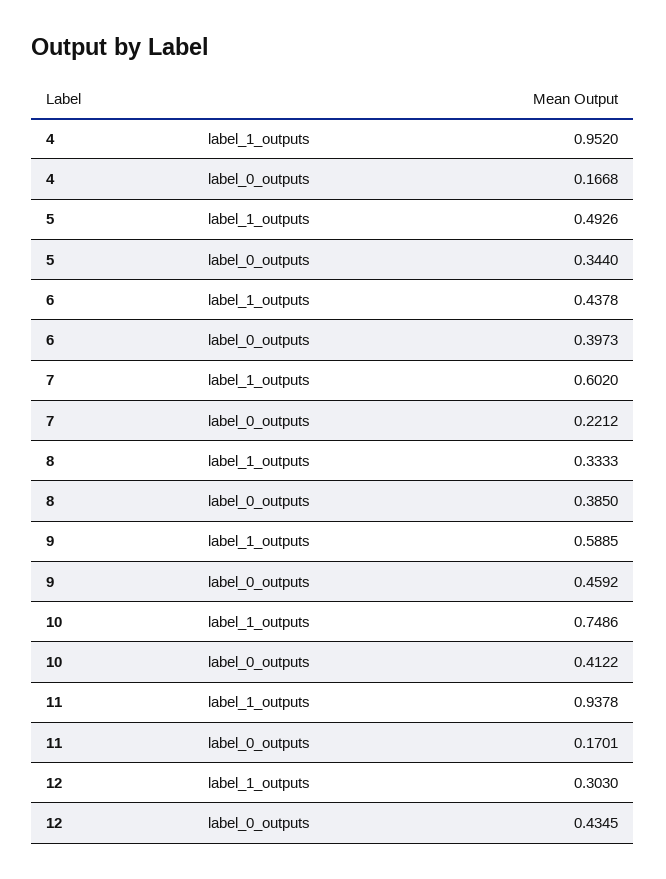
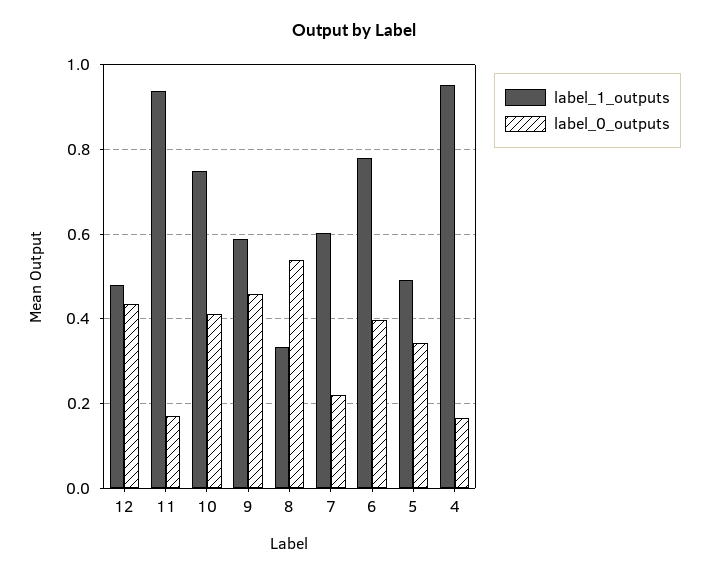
  {
    "label_1_outputs": {
      "4": 0.952,
      "5": 0.4926,
-     "6": 0.4378,
+     "6": 0.78,
      "7": 0.602,
      "8": 0.3333,
      "9": 0.5885,
      "10": 0.7486,
      "11": 0.9378,
-     "12": 0.303
+     "12": 0.48
    },
    "label_0_outputs": {
      "4": 0.1668,
      "5": 0.344,
      "6": 0.3973,
      "7": 0.2212,
-     "8": 0.385,
+     "8": 0.54,
      "9": 0.4592,
      "10": 0.4122,
      "11": 0.1701,
      "12": 0.4345
    }
  }

